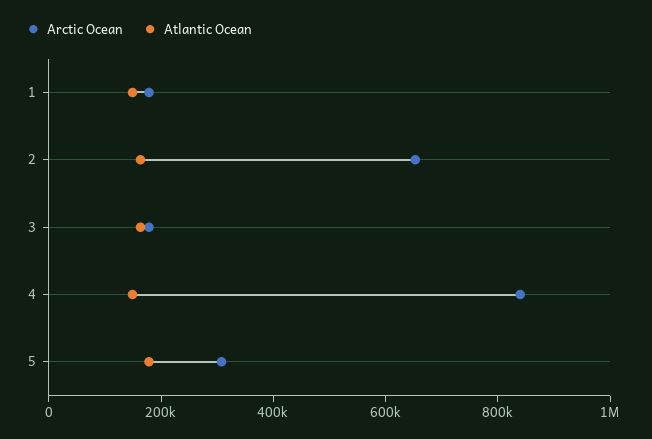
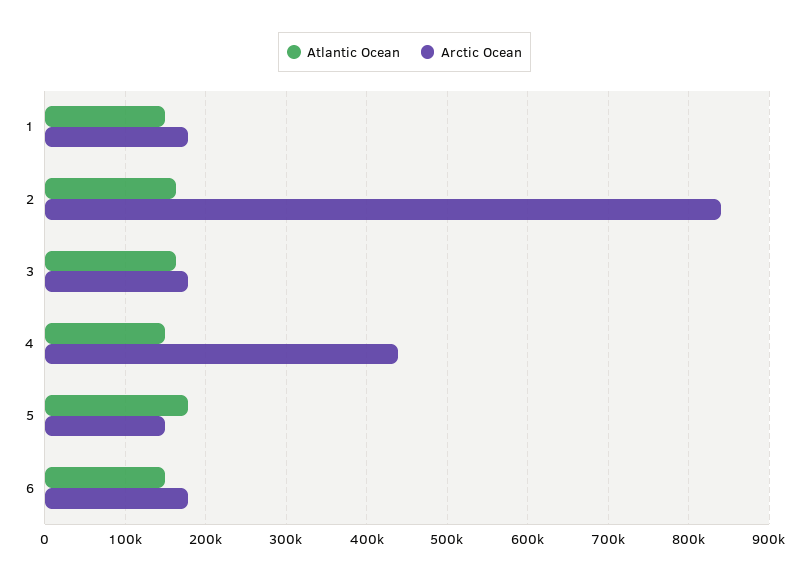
  {
    "Arctic Ocean": {
      "1": 180000,
-     "2": 650000,
+     "2": 840000,
      "3": 180000,
-     "4": 850000,
+     "4": 440000,
-     "5": 300000
+     "5": 150000,
+     "6": 180000
    },
    "Atlantic Ocean": {
      "1": 150000,
      "2": 160000,
      "3": 160000,
      "4": 150000,
-     "5": 180000
+     "5": 180000,
+     "6": 150000
    }
  }

